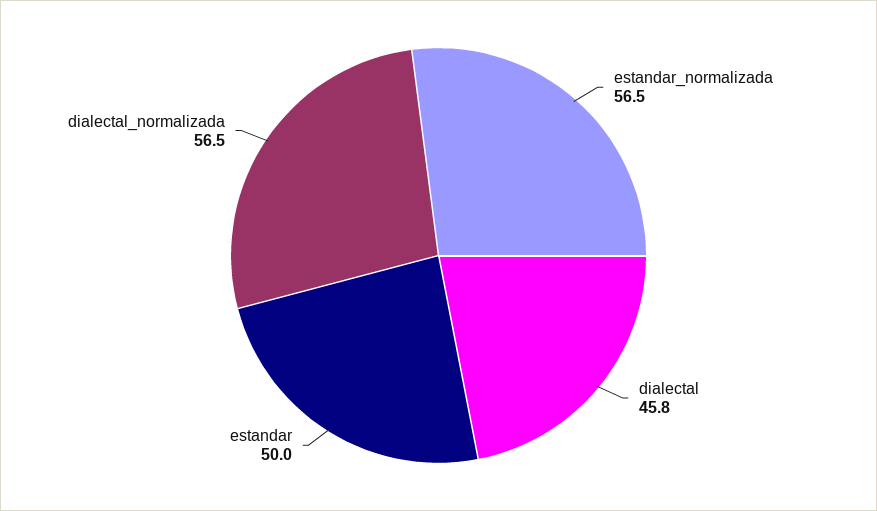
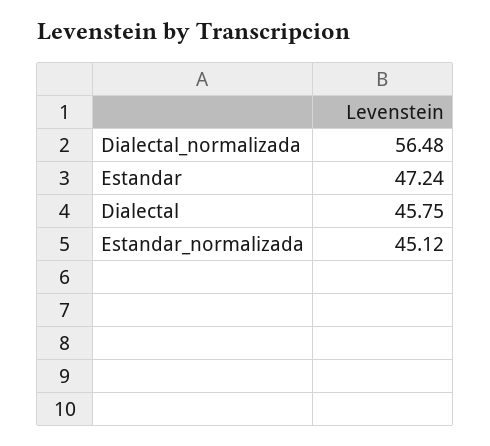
  {
-   "estandar_normalizada": 56.5,
+   "estandar_normalizada": 45.12,
    "dialectal": 45.75,
-   "estandar": 50,
+   "estandar": 47.24,
    "dialectal_normalizada": 56.48
  }

